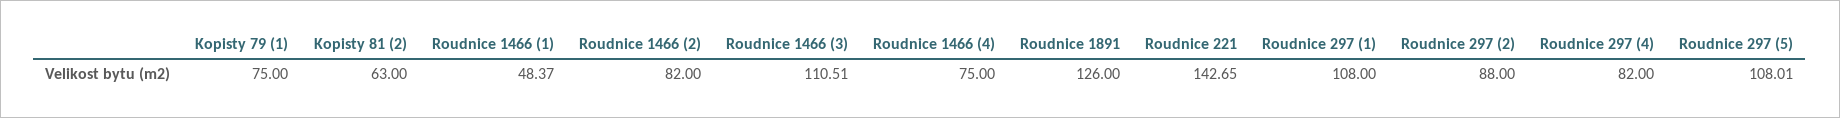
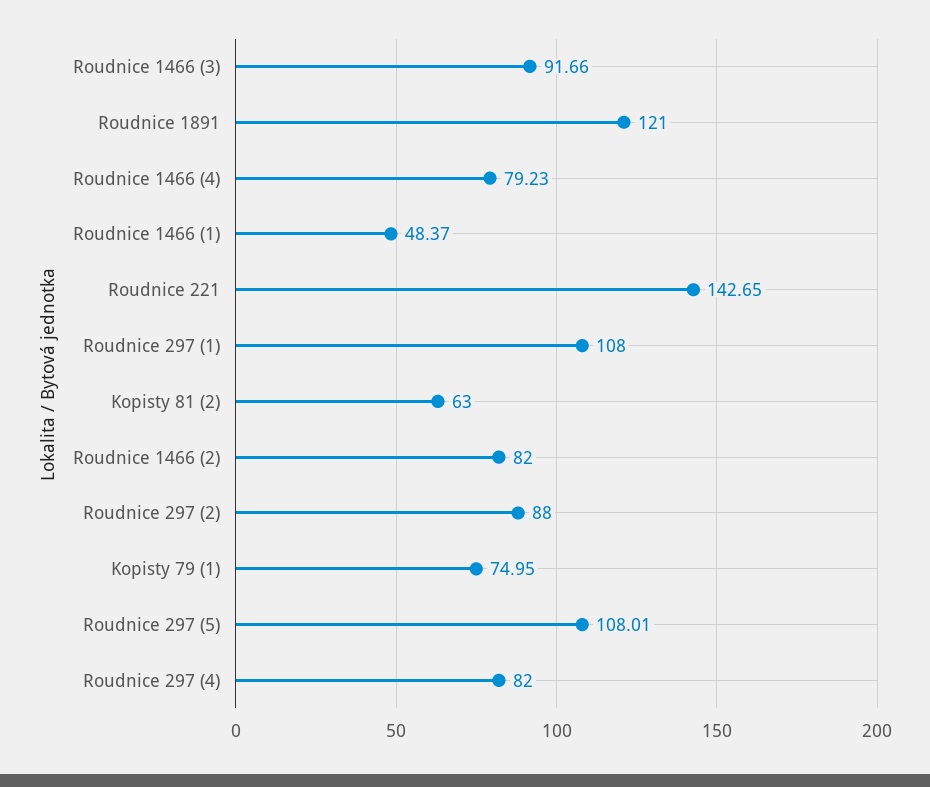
  {
-   "Kopisty 79 (1)": 75,
+   "Kopisty 79 (1)": 74.95,
    "Kopisty 81 (2)": 63,
    "Roudnice 1466 (1)": 48.37,
    "Roudnice 1466 (2)": 82,
-   "Roudnice 1466 (3)": 110.51,
+   "Roudnice 1466 (3)": 91.66,
-   "Roudnice 1466 (4)": 75,
+   "Roudnice 1466 (4)": 79.23,
-   "Roudnice 1891": 126,
+   "Roudnice 1891": 121,
    "Roudnice 221": 142.65,
    "Roudnice 297 (1)": 108,
    "Roudnice 297 (2)": 88,
    "Roudnice 297 (4)": 82,
    "Roudnice 297 (5)": 108.01
  }

